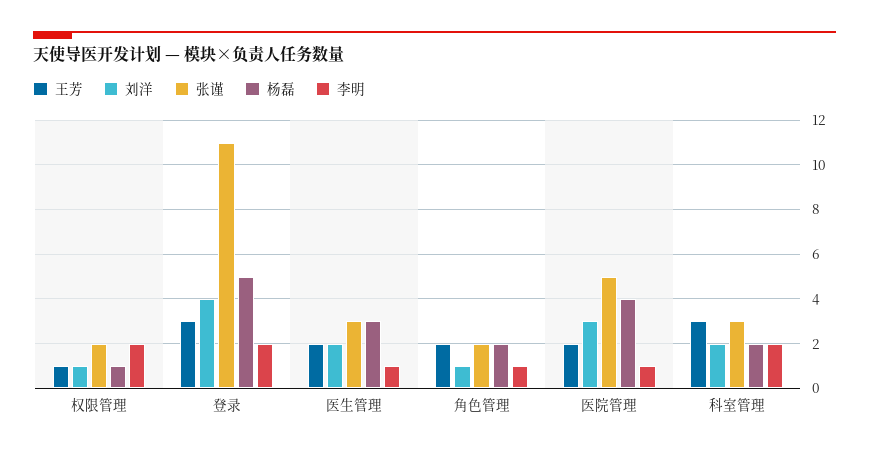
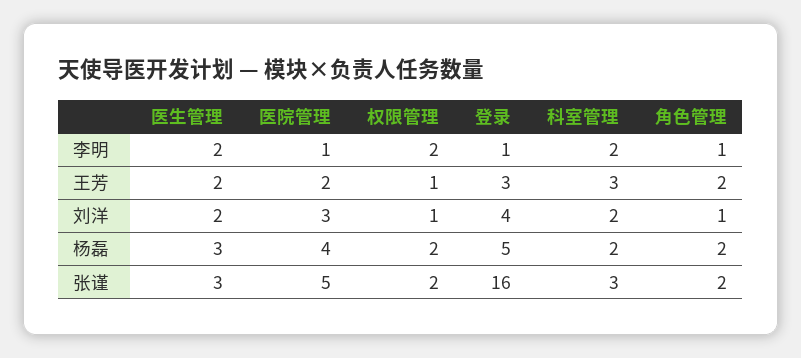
  {
    "王芳": {
      "权限管理": 1,
      "登录": 3,
      "医生管理": 2,
      "角色管理": 2,
      "医院管理": 2,
      "科室管理": 3
    },
    "刘洋": {
      "权限管理": 1,
      "登录": 4,
      "医生管理": 2,
      "角色管理": 1,
      "医院管理": 3,
      "科室管理": 2
    },
    "张谨": {
      "权限管理": 2,
-     "登录": 11,
+     "登录": 16,
      "医生管理": 3,
      "角色管理": 2,
      "医院管理": 5,
      "科室管理": 3
    },
    "杨磊": {
-     "权限管理": 1,
+     "权限管理": 2,
      "登录": 5,
      "医生管理": 3,
      "角色管理": 2,
      "医院管理": 4,
      "科室管理": 2
    },
    "李明": {
      "权限管理": 2,
-     "登录": 2,
+     "登录": 1,
-     "医生管理": 1,
+     "医生管理": 2,
      "角色管理": 1,
      "医院管理": 1,
      "科室管理": 2
    }
  }

